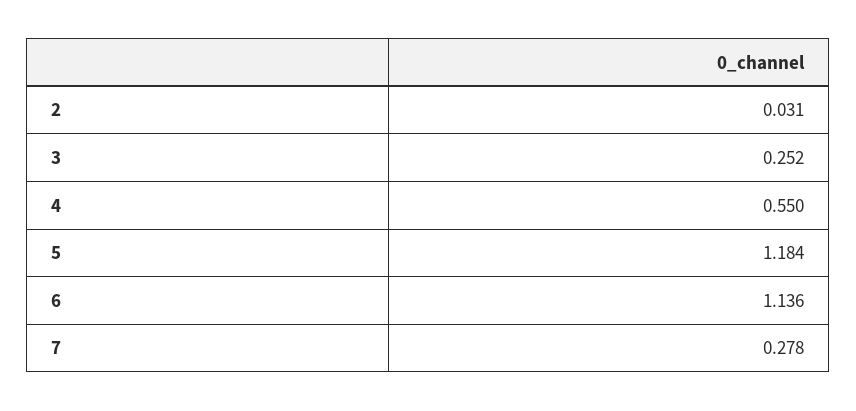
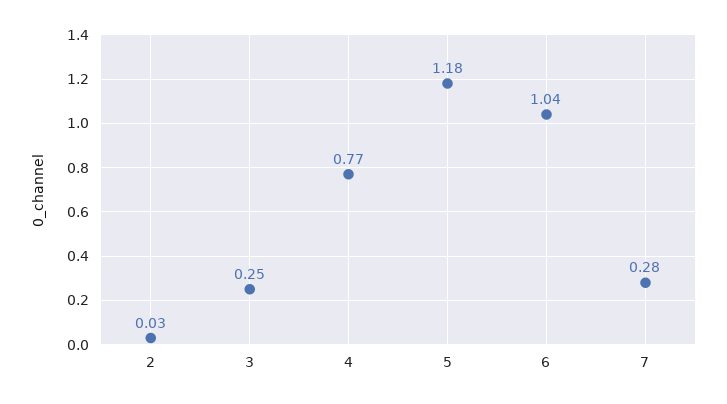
  {
    "2": 0.031,
    "3": 0.252,
-   "4": 0.55,
+   "4": 0.77,
    "5": 1.184,
-   "6": 1.136,
+   "6": 1.04,
    "7": 0.278
  }

